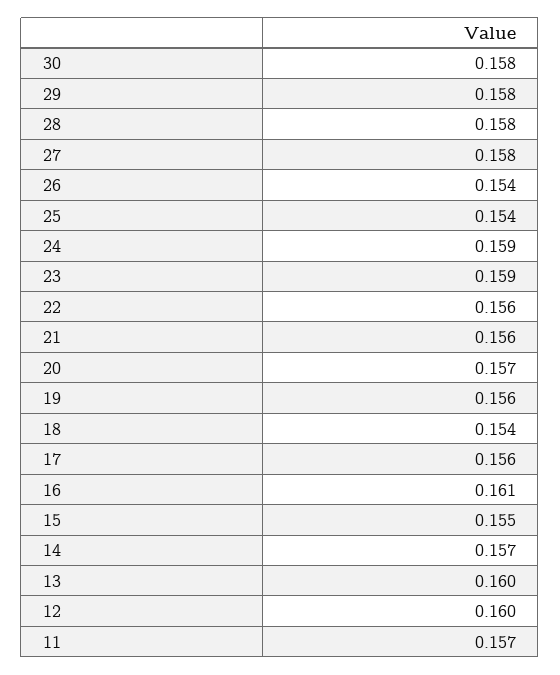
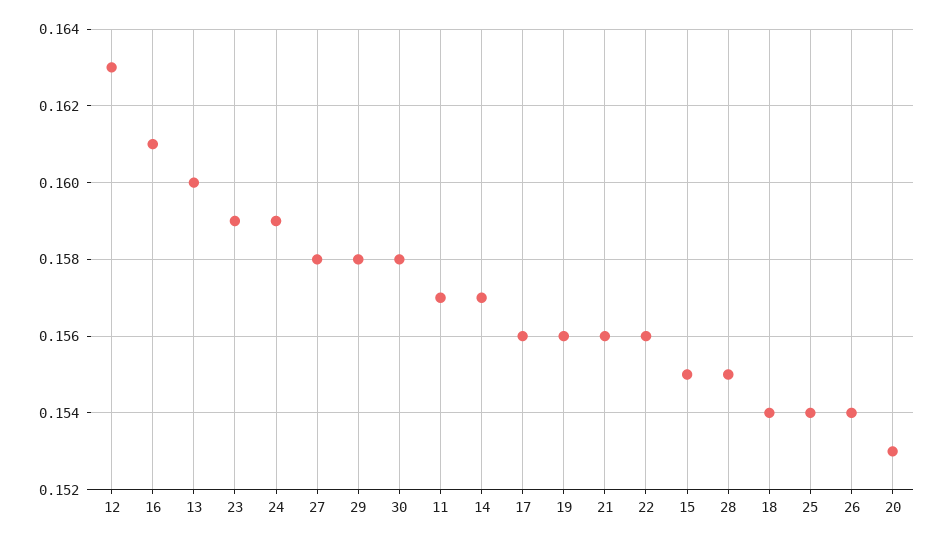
  {
    "30": 0.158,
    "29": 0.158,
-   "28": 0.158,
+   "28": 0.155,
    "27": 0.158,
    "26": 0.154,
    "25": 0.154,
    "24": 0.159,
    "23": 0.159,
    "22": 0.156,
    "21": 0.156,
-   "20": 0.157,
+   "20": 0.153,
    "19": 0.156,
    "18": 0.154,
    "17": 0.156,
    "16": 0.161,
    "15": 0.155,
    "14": 0.157,
    "13": 0.16,
-   "12": 0.16,
+   "12": 0.163,
    "11": 0.157
  }

